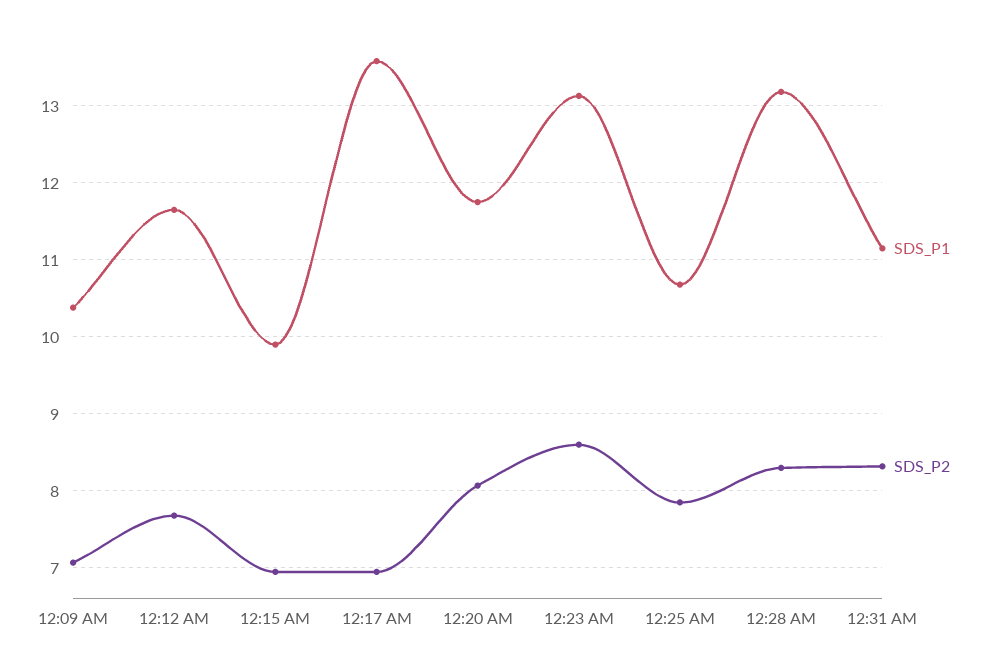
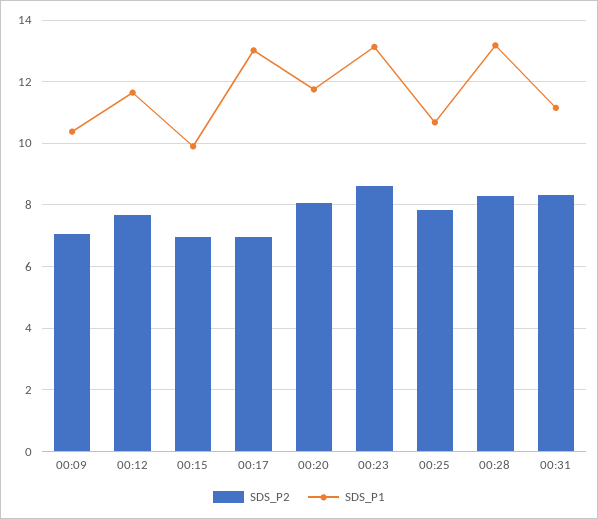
  {
    "SDS_P1": {
      "12:09 AM": 10.4,
      "12:12 AM": 11.7,
      "12:15 AM": 9.9,
-     "12:17 AM": 13.6,
+     "12:17 AM": 13,
      "12:20 AM": 11.8,
      "12:23 AM": 13.1,
      "12:25 AM": 10.7,
      "12:28 AM": 13.2,
      "12:31 AM": 11.2
    },
    "SDS_P2": {
      "12:09 AM": 7.1,
      "12:12 AM": 7.7,
      "12:15 AM": 7,
      "12:17 AM": 7,
      "12:20 AM": 8.1,
      "12:23 AM": 8.6,
      "12:25 AM": 7.9,
      "12:28 AM": 8.3,
      "12:31 AM": 8.3
    }
  }

